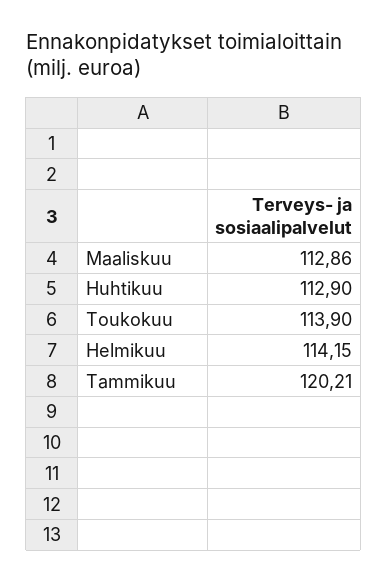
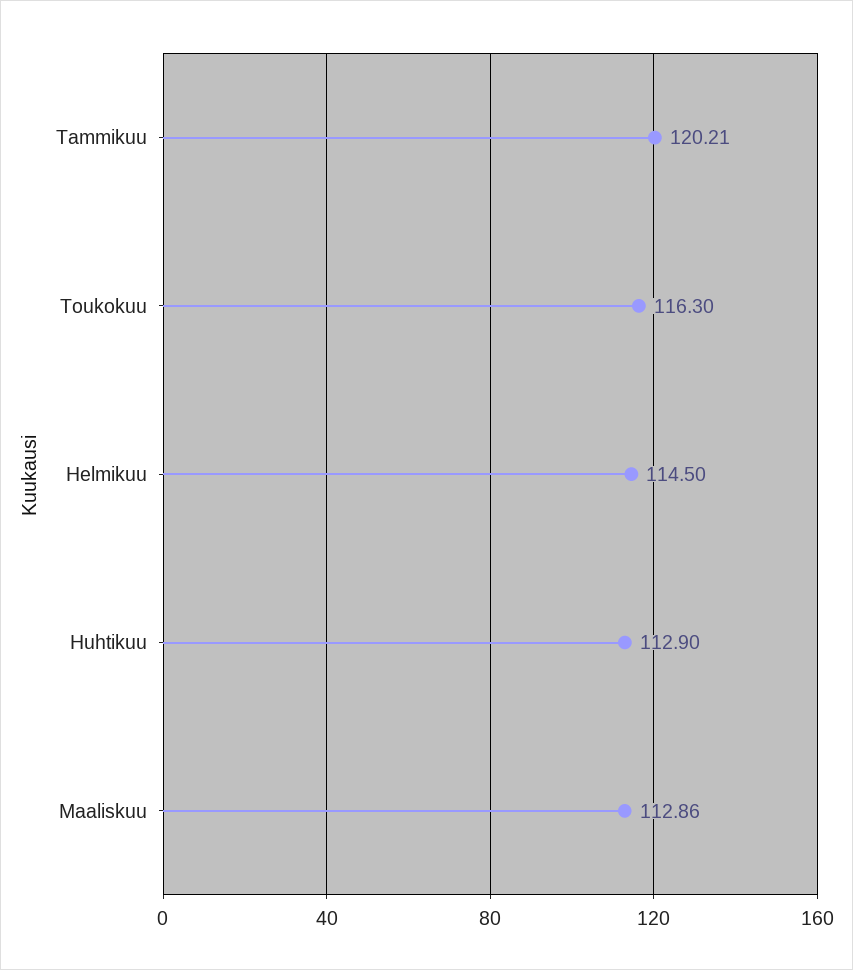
  {
    "Maaliskuu": 112.86,
    "Huhtikuu": 112.9,
-   "Toukokuu": 113.9,
+   "Toukokuu": 116.3,
-   "Helmikuu": 114.15,
+   "Helmikuu": 114.5,
    "Tammikuu": 120.21
  }

